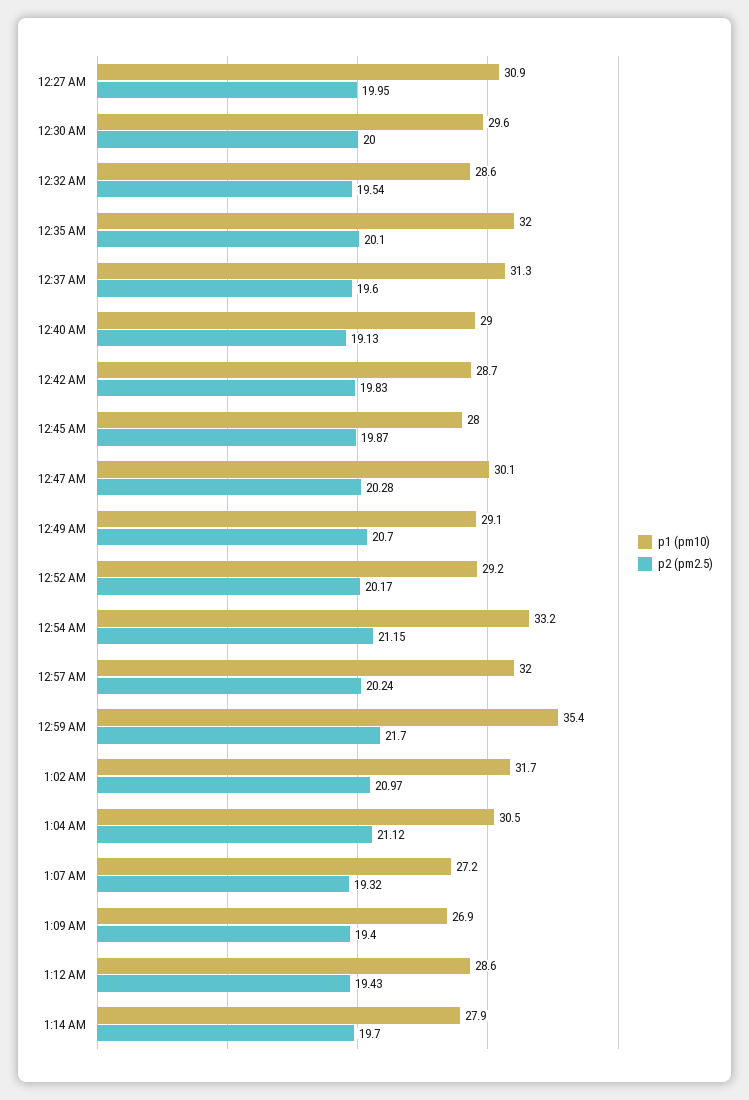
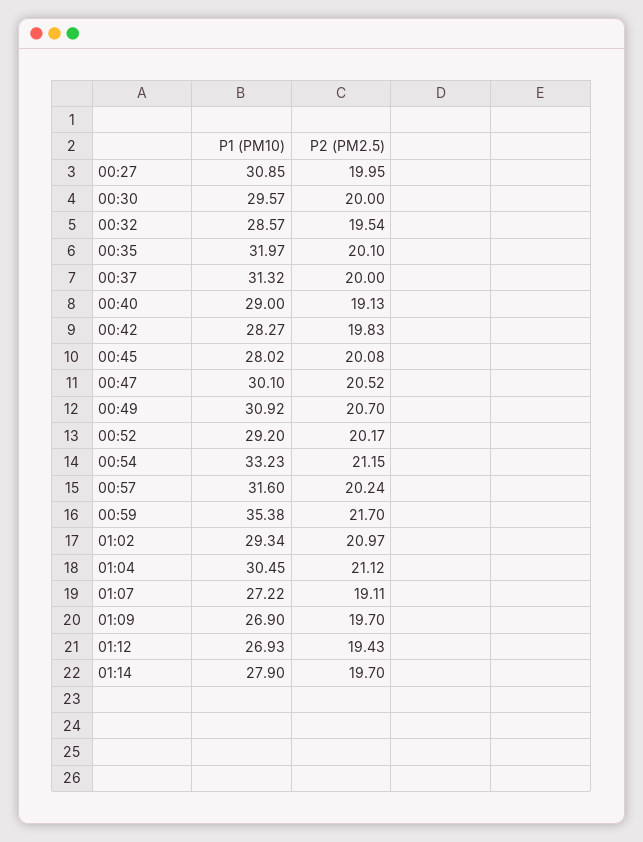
  {
    "p1 (pm10)": {
      "12:27 AM": 30.85,
      "12:30 AM": 29.57,
      "12:32 AM": 28.57,
      "12:35 AM": 31.97,
      "12:37 AM": 31.32,
      "12:40 AM": 29,
-     "12:42 AM": 28.7,
+     "12:42 AM": 28.27,
      "12:45 AM": 28.02,
      "12:47 AM": 30.1,
-     "12:49 AM": 29.1,
+     "12:49 AM": 30.92,
      "12:52 AM": 29.2,
      "12:54 AM": 33.23,
-     "12:57 AM": 32,
+     "12:57 AM": 31.6,
      "12:59 AM": 35.38,
-     "1:02 AM": 31.7,
+     "1:02 AM": 29.34,
      "1:04 AM": 30.45,
      "1:07 AM": 27.22,
      "1:09 AM": 26.9,
-     "1:12 AM": 28.6,
+     "1:12 AM": 26.93,
      "1:14 AM": 27.9
    },
    "p2 (pm2.5)": {
      "12:27 AM": 19.95,
      "12:30 AM": 20,
      "12:32 AM": 19.54,
      "12:35 AM": 20.1,
-     "12:37 AM": 19.6,
+     "12:37 AM": 20,
      "12:40 AM": 19.13,
      "12:42 AM": 19.83,
-     "12:45 AM": 19.87,
+     "12:45 AM": 20.08,
-     "12:47 AM": 20.28,
+     "12:47 AM": 20.52,
      "12:49 AM": 20.7,
      "12:52 AM": 20.17,
      "12:54 AM": 21.15,
      "12:57 AM": 20.24,
      "12:59 AM": 21.7,
      "1:02 AM": 20.97,
      "1:04 AM": 21.12,
-     "1:07 AM": 19.32,
+     "1:07 AM": 19.11,
-     "1:09 AM": 19.4,
+     "1:09 AM": 19.7,
      "1:12 AM": 19.43,
      "1:14 AM": 19.7
    }
  }

